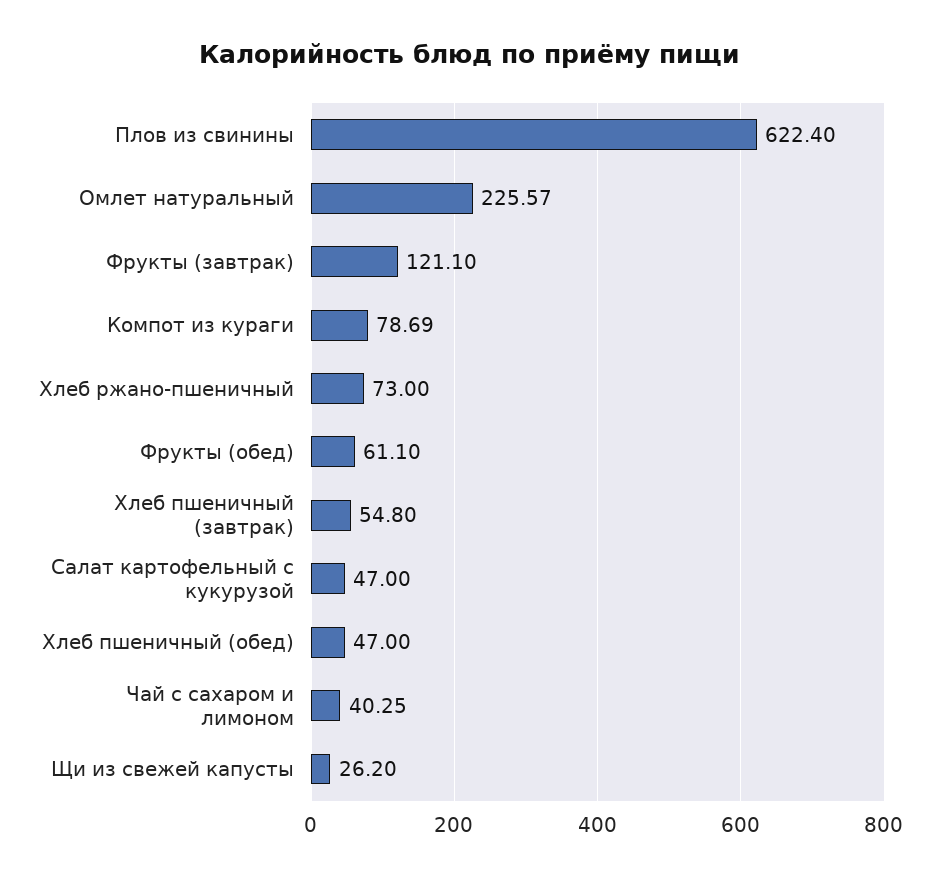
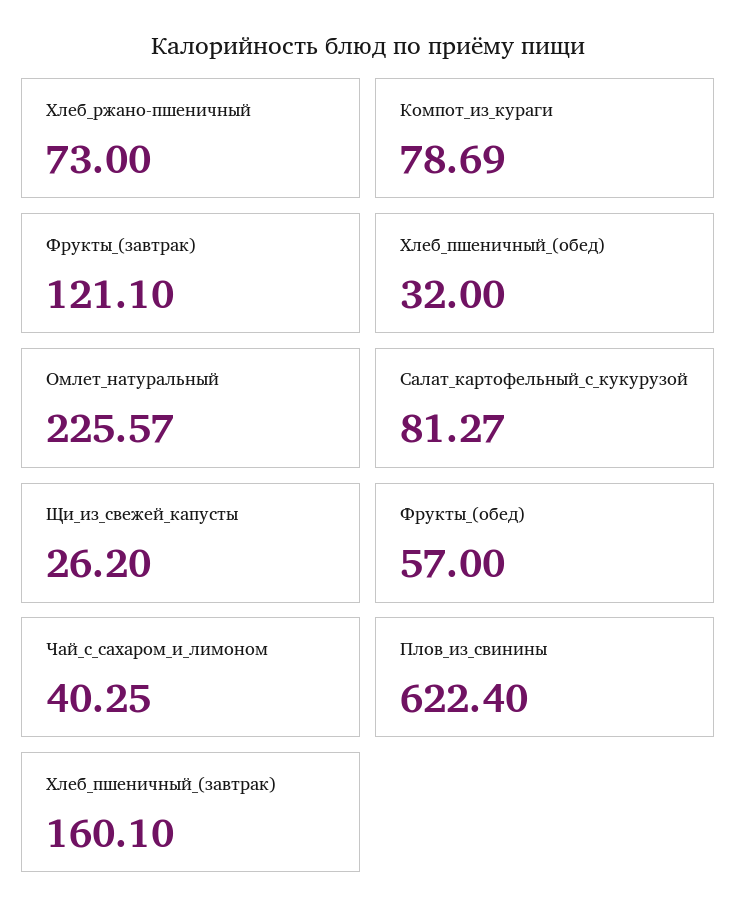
  {
    "Плов из свинины": 622.4,
    "Омлет натуральный": 225.57,
    "Фрукты (завтрак)": 121.1,
    "Компот из кураги": 78.69,
    "Хлеб ржано-пшеничный": 73,
-   "Фрукты (обед)": 61.1,
+   "Фрукты (обед)": 57,
-   "Хлеб пшеничный (завтрак)": 54.8,
+   "Хлеб пшеничный (завтрак)": 160.1,
-   "Салат картофельный с кукурузой": 47,
+   "Салат картофельный с кукурузой": 81.27,
-   "Хлеб пшеничный (обед)": 47,
+   "Хлеб пшеничный (обед)": 32,
    "Чай с сахаром и лимоном": 40.25,
    "Щи из свежей капусты": 26.2
  }

